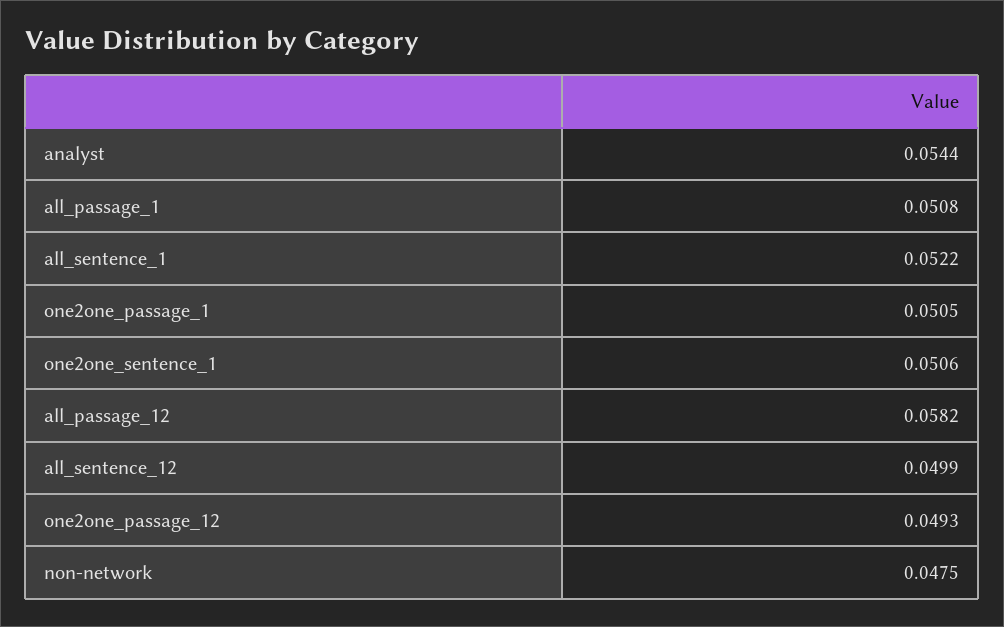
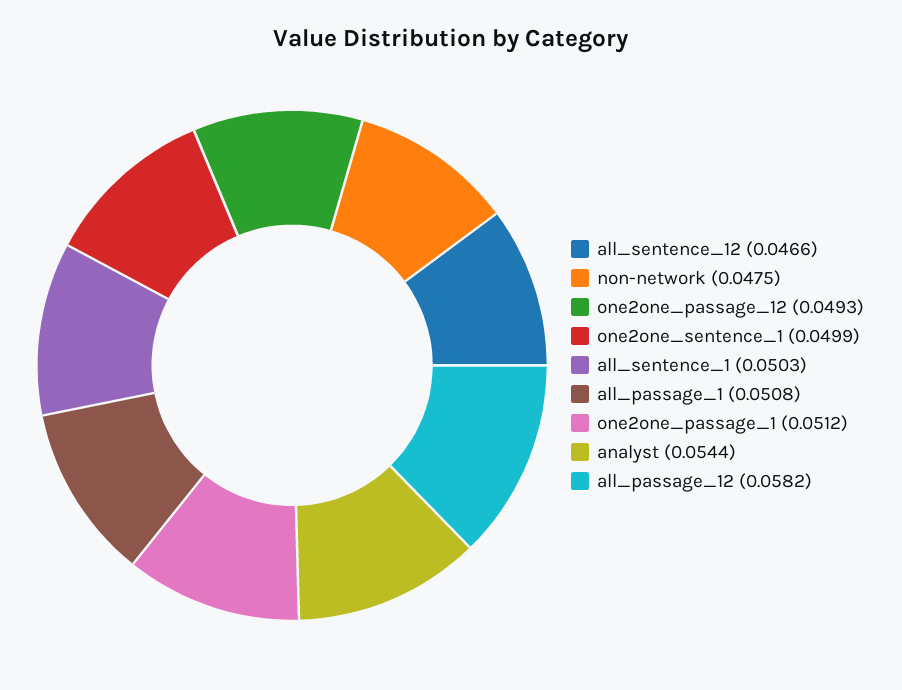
  {
    "analyst": 0.0544,
    "all_passage_1": 0.0508,
-   "all_sentence_1": 0.0522,
+   "all_sentence_1": 0.0503,
-   "one2one_passage_1": 0.0505,
+   "one2one_passage_1": 0.0512,
-   "one2one_sentence_1": 0.0506,
+   "one2one_sentence_1": 0.0499,
    "all_passage_12": 0.0582,
-   "all_sentence_12": 0.0499,
+   "all_sentence_12": 0.0466,
    "one2one_passage_12": 0.0493,
    "non-network": 0.0475
  }

